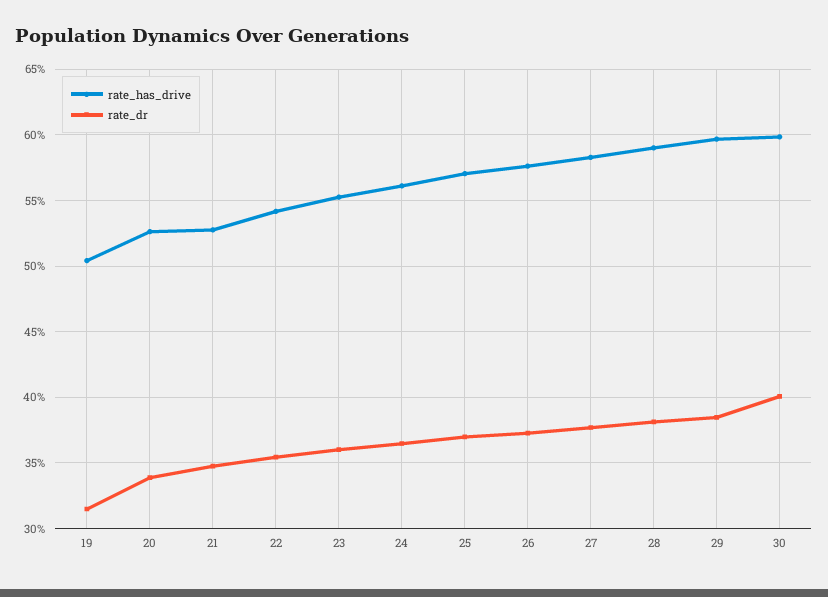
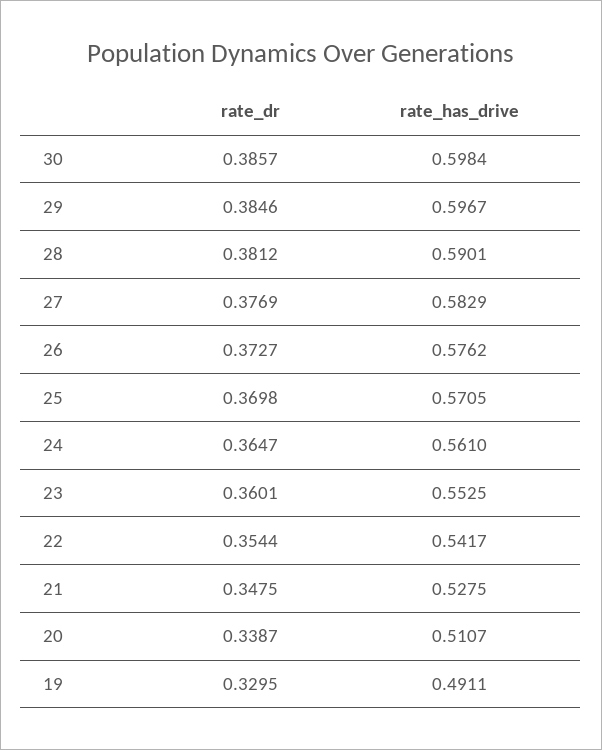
  {
    "rate_has_drive": {
-     "19": 0.505,
+     "19": 0.4911,
-     "20": 0.525,
+     "20": 0.5107,
      "21": 0.5275,
      "22": 0.5417,
      "23": 0.5525,
      "24": 0.561,
      "25": 0.5705,
      "26": 0.5762,
      "27": 0.5829,
      "28": 0.5901,
      "29": 0.5967,
      "30": 0.5984
    },
    "rate_dr": {
-     "19": 0.315,
+     "19": 0.3295,
      "20": 0.3387,
      "21": 0.3475,
      "22": 0.3544,
      "23": 0.3601,
      "24": 0.3647,
      "25": 0.3698,
      "26": 0.3727,
      "27": 0.3769,
      "28": 0.3812,
      "29": 0.3846,
-     "30": 0.4
+     "30": 0.3857
    }
  }

